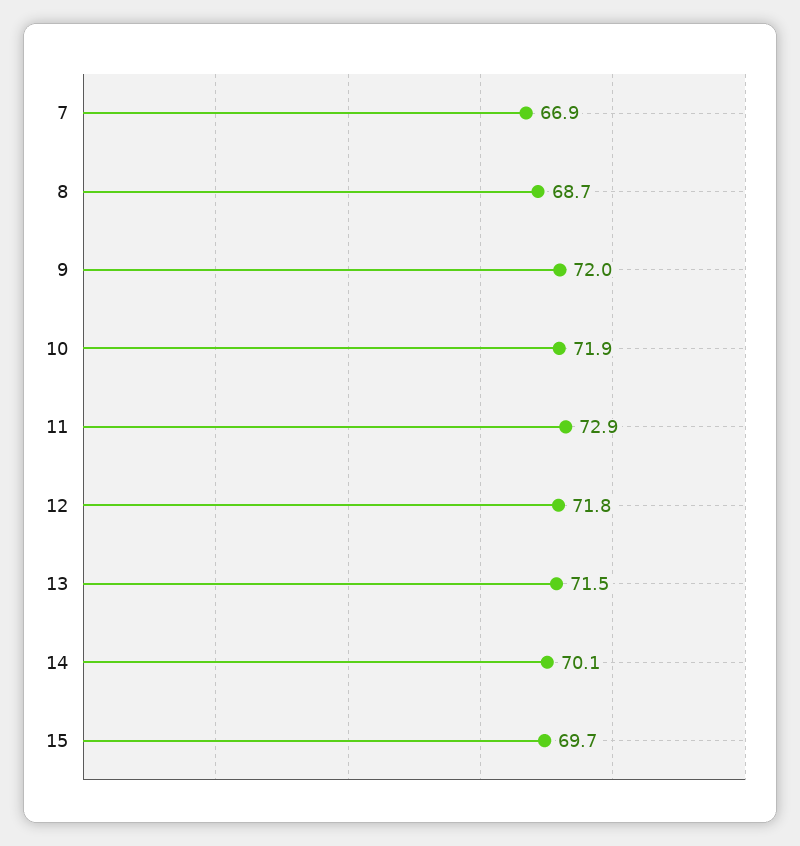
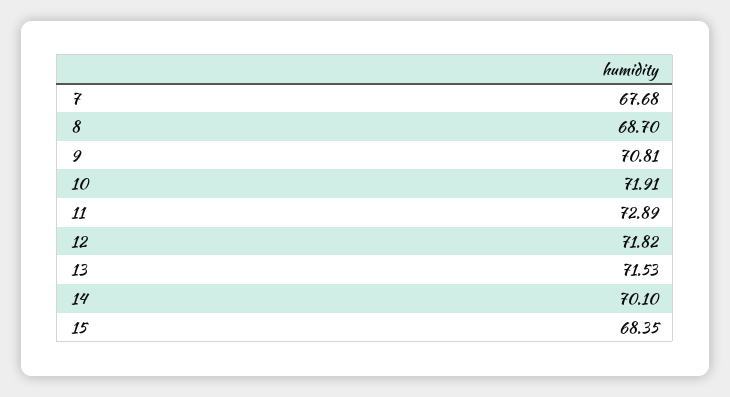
  {
-   "7": 66.9,
+   "7": 67.68,
    "8": 68.7,
-   "9": 72,
+   "9": 70.81,
    "10": 71.91,
    "11": 72.89,
    "12": 71.82,
    "13": 71.53,
    "14": 70.1,
-   "15": 69.7
+   "15": 68.35
  }

